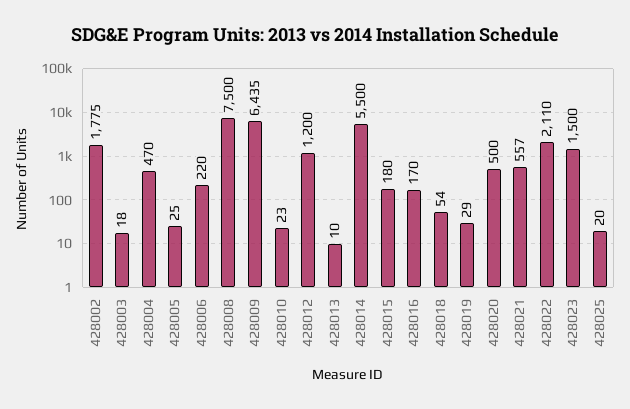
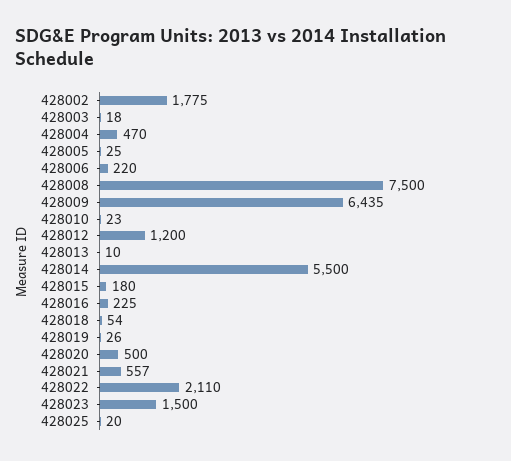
  {
    "428002": 1775,
    "428003": 18,
    "428004": 470,
    "428005": 25,
    "428006": 220,
    "428008": 7500,
    "428009": 6435,
    "428010": 23,
    "428012": 1200,
    "428013": 10,
    "428014": 5500,
    "428015": 180,
-   "428016": 170,
+   "428016": 225,
    "428018": 54,
-   "428019": 29,
+   "428019": 26,
    "428020": 500,
    "428021": 557,
    "428022": 2110,
    "428023": 1500,
    "428025": 20
  }

